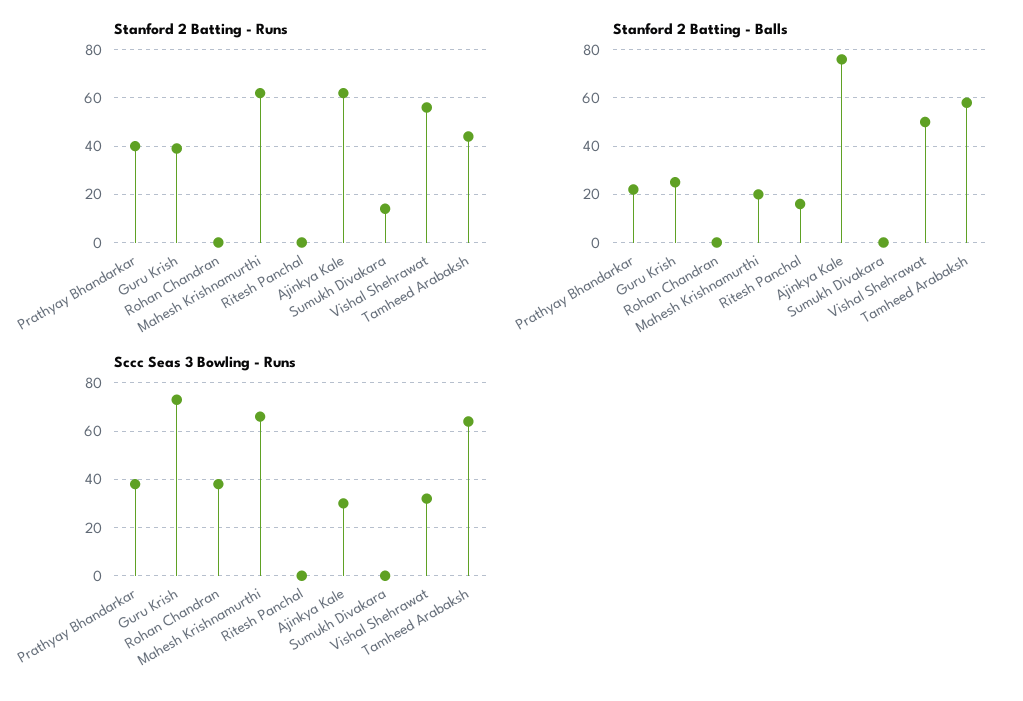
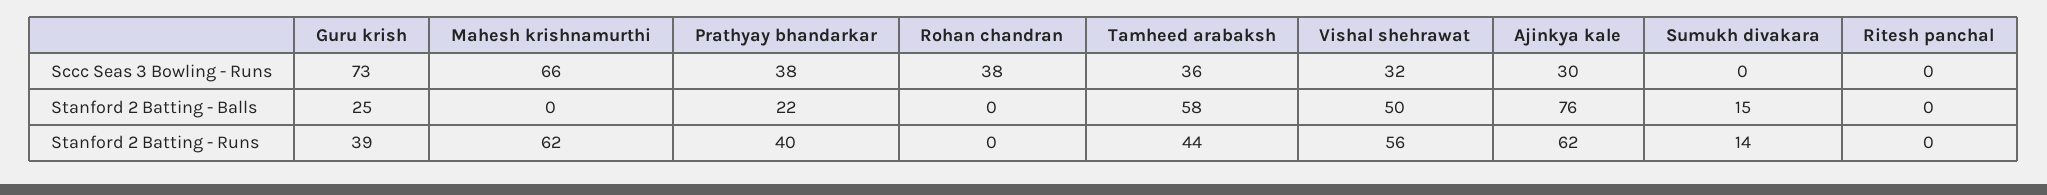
  {
    "Stanford 2 Batting - Runs": {
      "Prathyay Bhandarkar": 40,
      "Guru Krish": 39,
      "Rohan Chandran": 0,
      "Mahesh Krishnamurthi": 62,
      "Ritesh Panchal": 0,
      "Ajinkya Kale": 62,
      "Sumukh Divakara": 14,
      "Vishal Shehrawat": 56,
      "Tamheed Arabaksh": 44
    },
    "Stanford 2 Batting - Balls": {
      "Prathyay Bhandarkar": 22,
      "Guru Krish": 25,
      "Rohan Chandran": 0,
-     "Mahesh Krishnamurthi": 20,
+     "Mahesh Krishnamurthi": 0,
-     "Ritesh Panchal": 15,
+     "Ritesh Panchal": 0,
      "Ajinkya Kale": 76,
-     "Sumukh Divakara": 0,
+     "Sumukh Divakara": 15,
      "Vishal Shehrawat": 50,
      "Tamheed Arabaksh": 58
    },
    "Sccc Seas 3 Bowling - Runs": {
      "Prathyay Bhandarkar": 38,
      "Guru Krish": 73,
      "Rohan Chandran": 38,
      "Mahesh Krishnamurthi": 66,
      "Ritesh Panchal": 0,
      "Ajinkya Kale": 30,
      "Sumukh Divakara": 0,
      "Vishal Shehrawat": 32,
-     "Tamheed Arabaksh": 65
+     "Tamheed Arabaksh": 36
    }
  }

